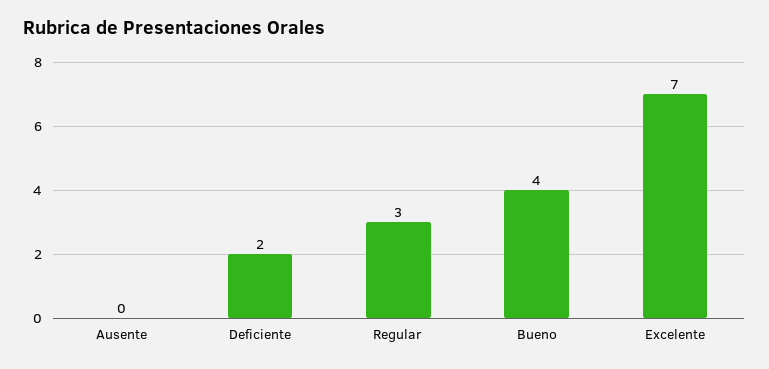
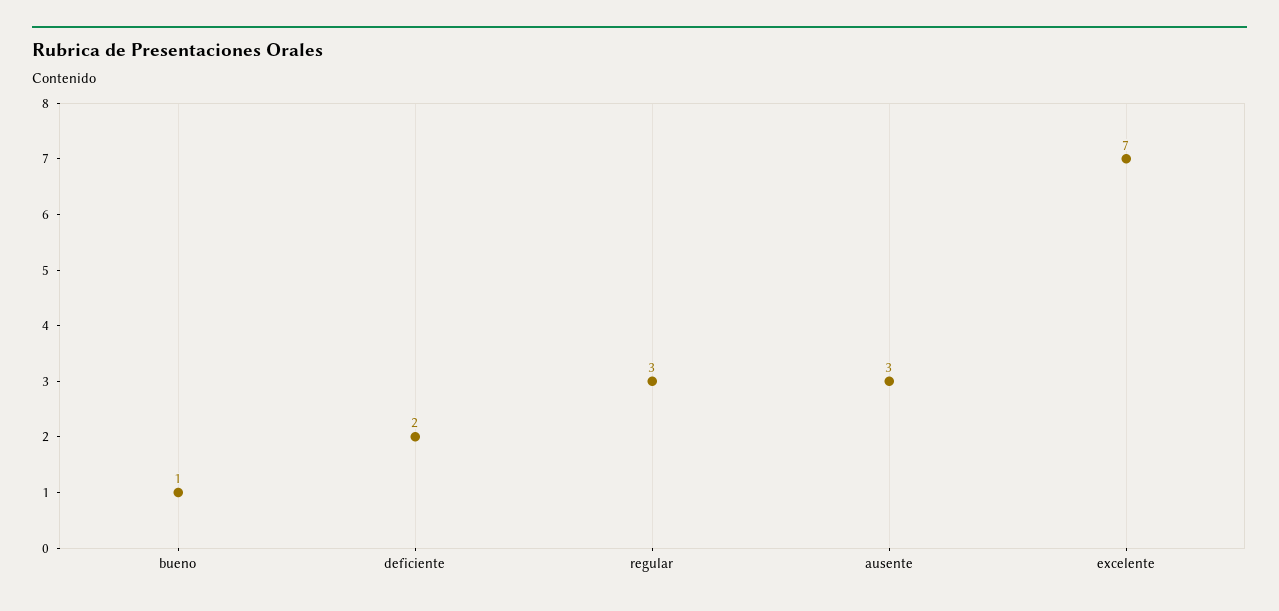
  {
-   "Ausente": 0,
+   "Ausente": 3,
    "Deficiente": 2,
    "Regular": 3,
-   "Bueno": 4,
+   "Bueno": 1,
    "Excelente": 7
  }

